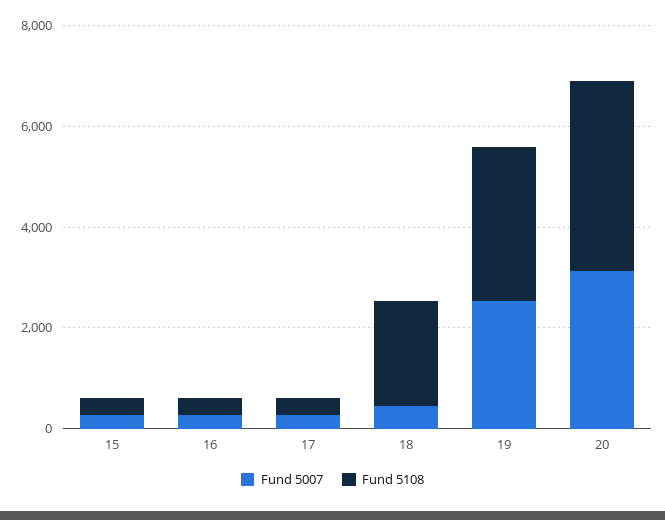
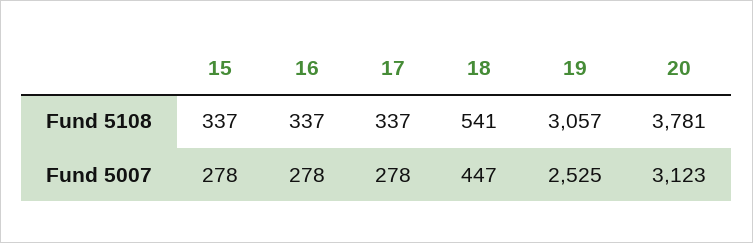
  {
    "Fund 5007": {
      "15": 278,
      "16": 278,
      "17": 278,
      "18": 447,
      "19": 2525,
      "20": 3123
    },
    "Fund 5108": {
      "15": 337,
      "16": 337,
      "17": 337,
-     "18": 2000,
+     "18": 541,
      "19": 3057,
      "20": 3781
    }
  }

